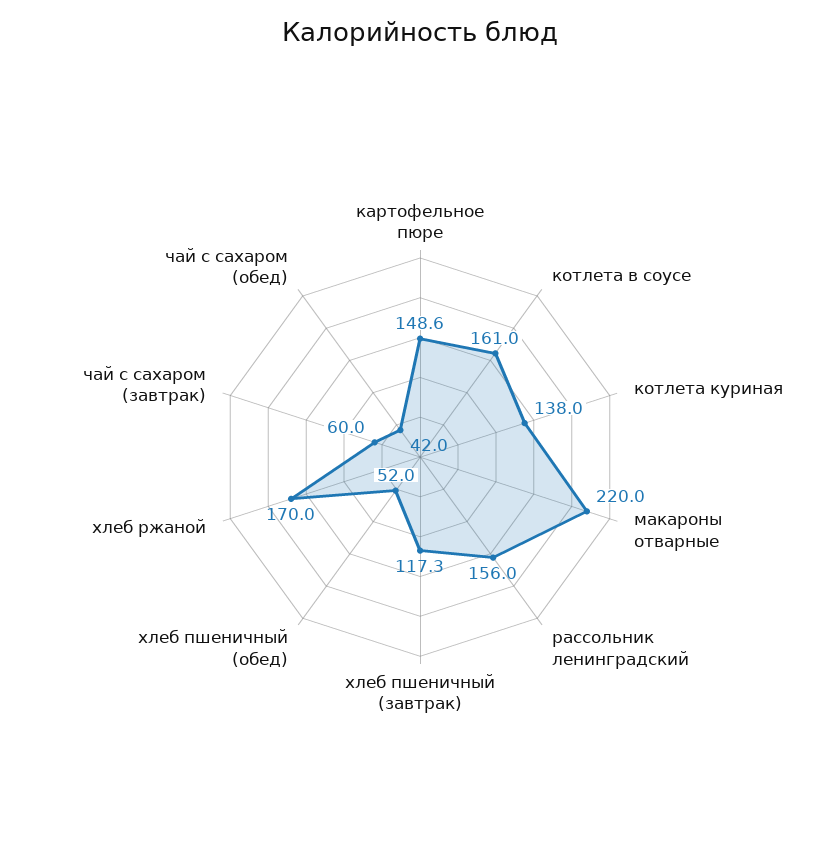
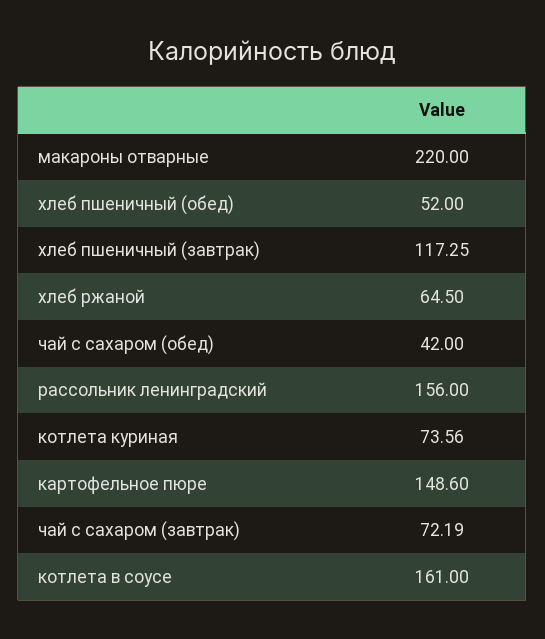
  {
    "картофельное пюре": 148.6,
    "котлета в соусе": 161,
-   "котлета куриная": 138,
+   "котлета куриная": 73.56,
    "макароны отварные": 220,
    "рассольник ленинградский": 156,
    "хлеб пшеничный (завтрак)": 117.25,
    "хлеб пшеничный (обед)": 52,
-   "хлеб ржаной": 170,
+   "хлеб ржаной": 64.5,
-   "чай с сахаром (завтрак)": 60,
+   "чай с сахаром (завтрак)": 72.19,
    "чай с сахаром (обед)": 42
  }

